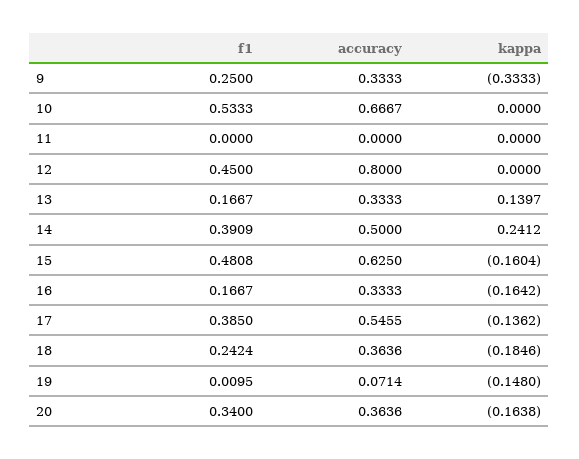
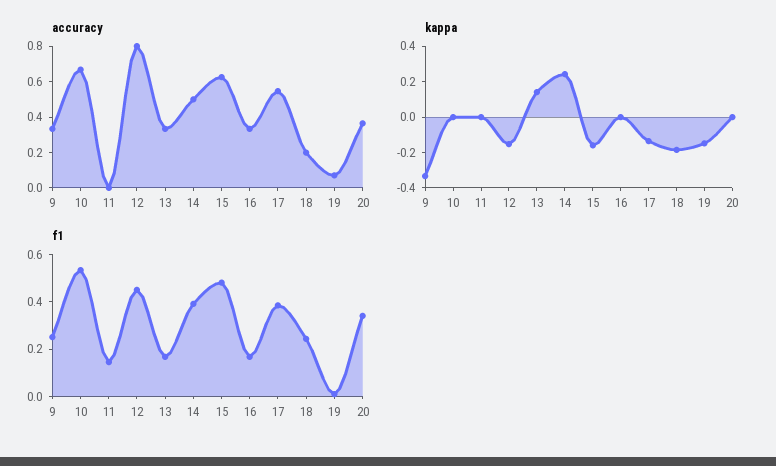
  {
    "f1": {
      "9": 0.25,
      "10": 0.5333,
-     "11": 0,
+     "11": 0.15,
      "12": 0.45,
      "13": 0.1667,
      "14": 0.3909,
      "15": 0.4808,
      "16": 0.1667,
      "17": 0.385,
      "18": 0.2424,
      "19": 0.0095,
      "20": 0.34
    },
    "accuracy": {
      "9": 0.3333,
      "10": 0.6667,
      "11": 0,
      "12": 0.8,
      "13": 0.3333,
      "14": 0.5,
      "15": 0.625,
      "16": 0.3333,
      "17": 0.5455,
-     "18": 0.3636,
+     "18": 0.2,
      "19": 0.0714,
      "20": 0.3636
    },
    "kappa": {
      "9": -0.3333,
      "10": 0,
      "11": 0,
-     "12": 0,
+     "12": -0.15,
      "13": 0.1397,
      "14": 0.2412,
      "15": -0.1604,
-     "16": -0.1642,
+     "16": 0,
      "17": -0.1362,
      "18": -0.1846,
      "19": -0.148,
-     "20": -0.1638
+     "20": 0
    }
  }

